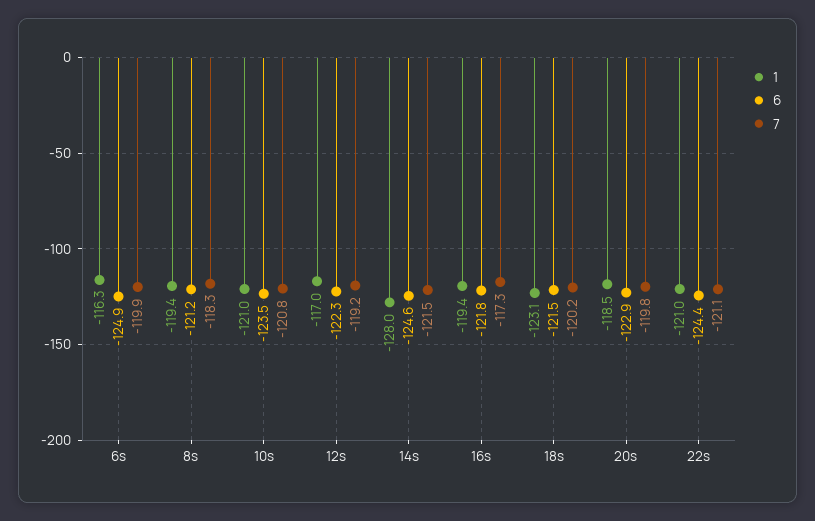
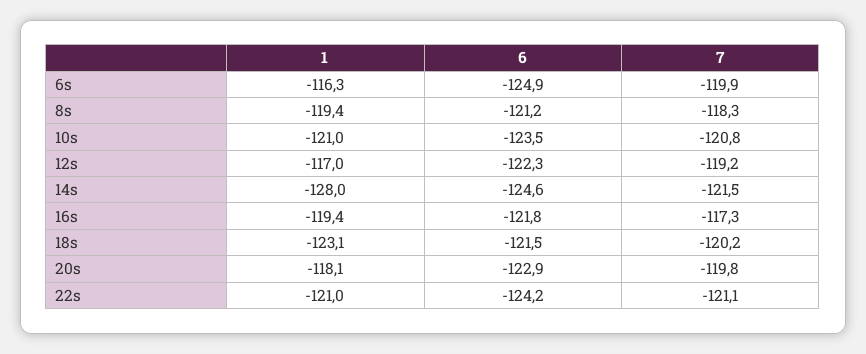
  {
    "1": {
      "6s": -116.3,
      "8s": -119.4,
      "10s": -121,
      "12s": -117,
      "14s": -128,
      "16s": -119.4,
      "18s": -123.1,
-     "20s": -118.5,
+     "20s": -118.1,
      "22s": -121
    },
    "6": {
      "6s": -124.9,
      "8s": -121.2,
      "10s": -123.5,
      "12s": -122.3,
      "14s": -124.6,
      "16s": -121.8,
      "18s": -121.5,
      "20s": -122.9,
-     "22s": -124.4
+     "22s": -124.2
    },
    "7": {
      "6s": -119.9,
      "8s": -118.3,
      "10s": -120.8,
      "12s": -119.2,
      "14s": -121.5,
      "16s": -117.3,
      "18s": -120.2,
      "20s": -119.8,
      "22s": -121.1
    }
  }

